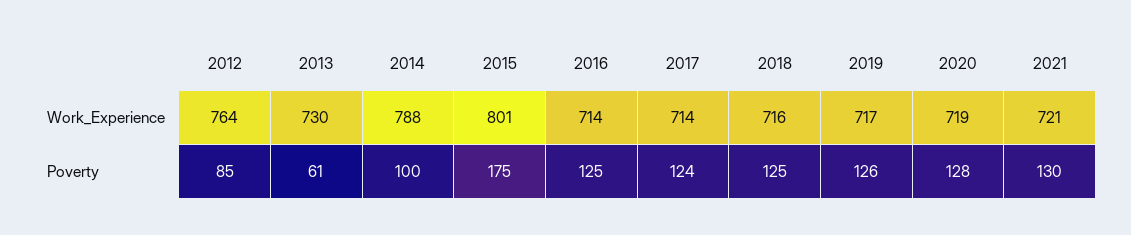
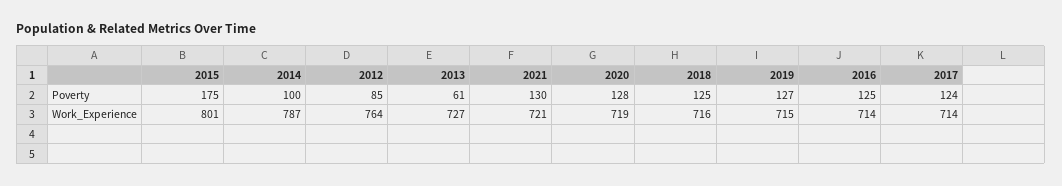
  {
    "2012": {
      "Work_Experience": 764,
      "Poverty": 85
    },
    "2013": {
-     "Work_Experience": 730,
+     "Work_Experience": 727,
      "Poverty": 61
    },
    "2014": {
-     "Work_Experience": 788,
+     "Work_Experience": 787,
      "Poverty": 100
    },
    "2015": {
      "Work_Experience": 801,
      "Poverty": 175
    },
    "2016": {
      "Work_Experience": 714,
      "Poverty": 125
    },
    "2017": {
      "Work_Experience": 714,
      "Poverty": 124
    },
    "2018": {
      "Work_Experience": 716,
      "Poverty": 125
    },
    "2019": {
-     "Work_Experience": 717,
+     "Work_Experience": 715,
-     "Poverty": 126
+     "Poverty": 127
    },
    "2020": {
      "Work_Experience": 719,
      "Poverty": 128
    },
    "2021": {
      "Work_Experience": 721,
      "Poverty": 130
    }
  }

